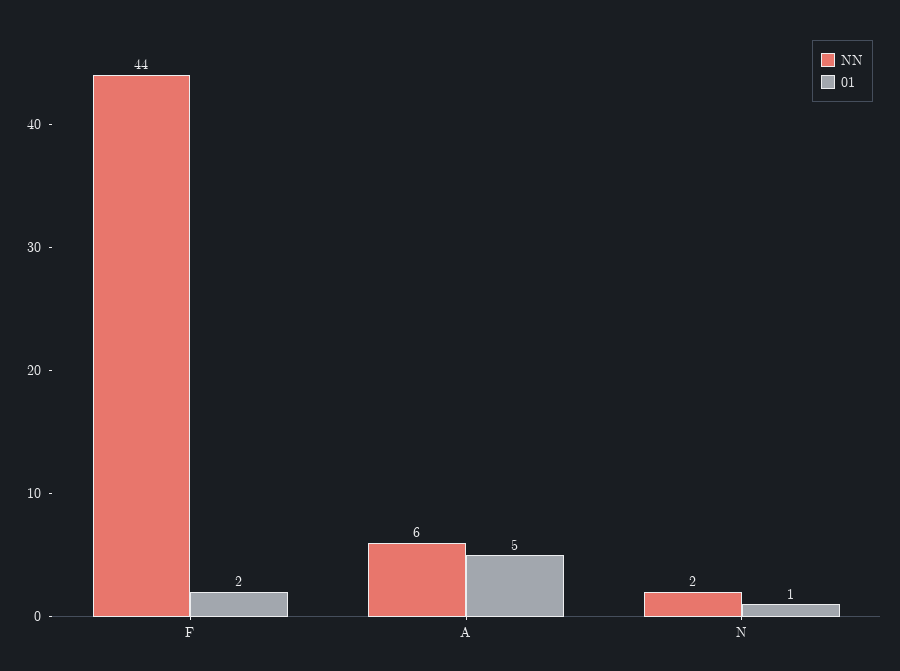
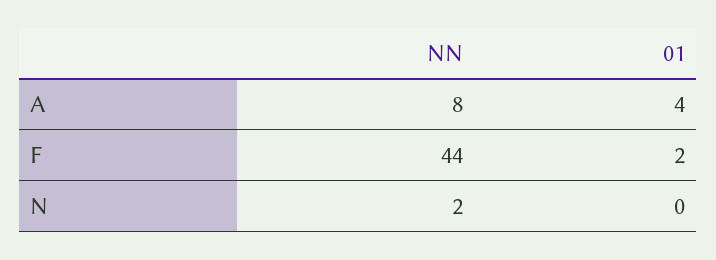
  {
    "NN": {
      "F": 44,
-     "A": 6,
+     "A": 8,
      "N": 2
    },
    "01": {
      "F": 2,
-     "A": 5,
+     "A": 4,
-     "N": 1
+     "N": 0
    }
  }

